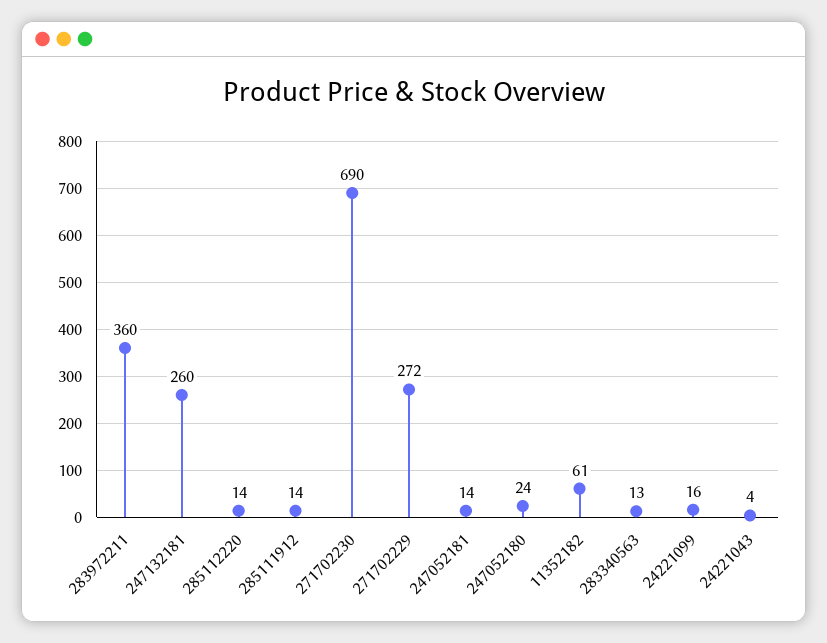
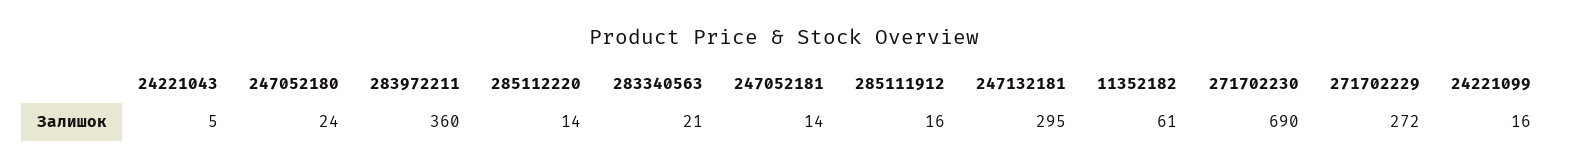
  {
    "283972211": 360,
-   "247132181": 260,
+   "247132181": 295,
    "285112220": 14,
-   "285111912": 14,
+   "285111912": 16,
    "271702230": 690,
    "271702229": 272,
    "247052181": 14,
    "247052180": 24,
    "11352182": 61,
-   "283340563": 13,
+   "283340563": 21,
    "24221099": 16,
-   "24221043": 4
+   "24221043": 5
  }

